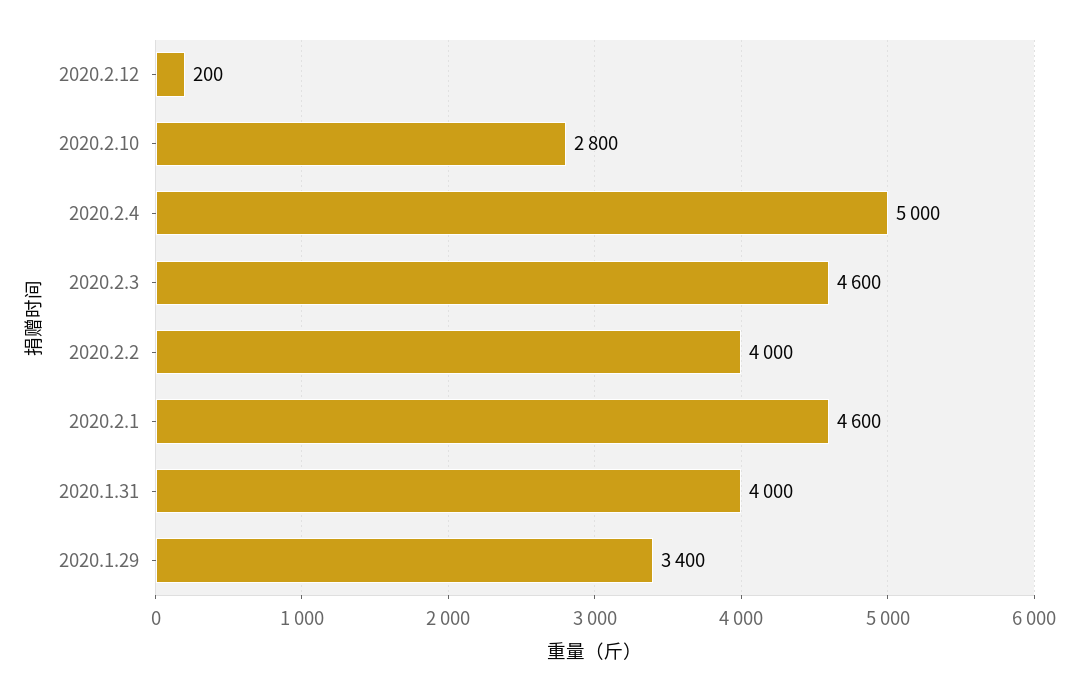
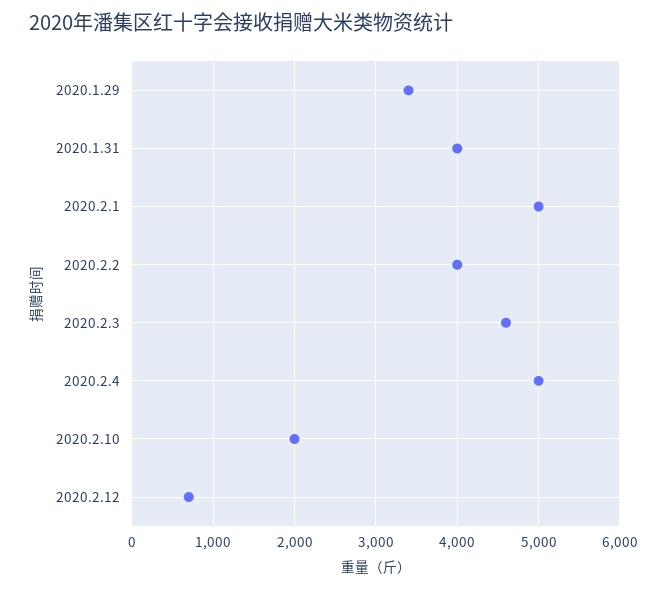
  {
-   "2020.2.12": 200,
+   "2020.2.12": 700,
-   "2020.2.10": 2800,
+   "2020.2.10": 2000,
    "2020.2.4": 5000,
    "2020.2.3": 4600,
    "2020.2.2": 4000,
-   "2020.2.1": 4600,
+   "2020.2.1": 5000,
    "2020.1.31": 4000,
    "2020.1.29": 3400
  }

